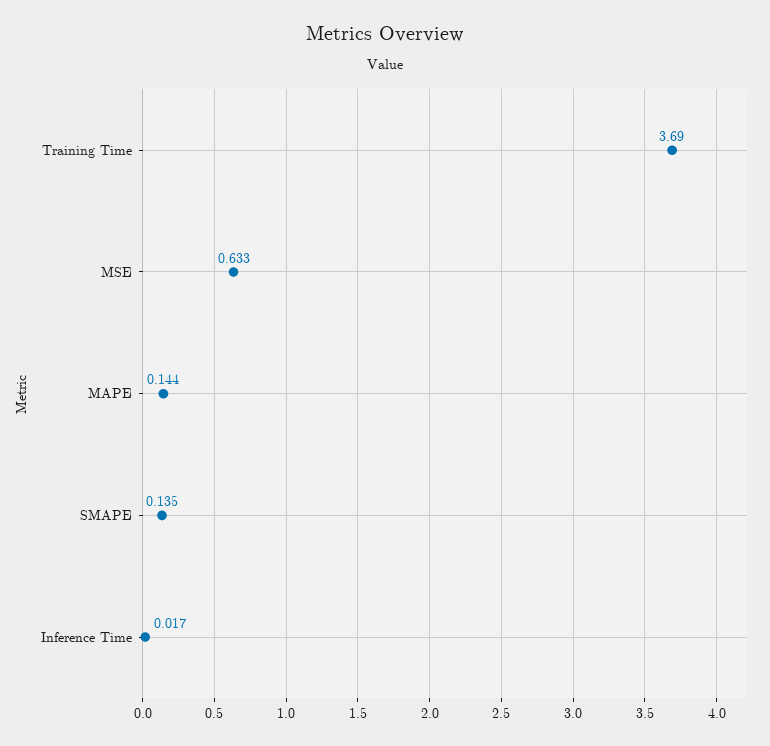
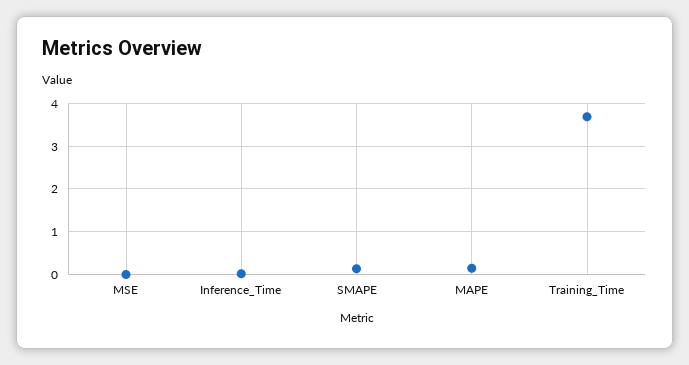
  {
    "Training Time": 3.69,
-   "MSE": 0.633,
+   "MSE": 0,
    "MAPE": 0.144,
    "SMAPE": 0.135,
    "Inference Time": 0.017
  }

